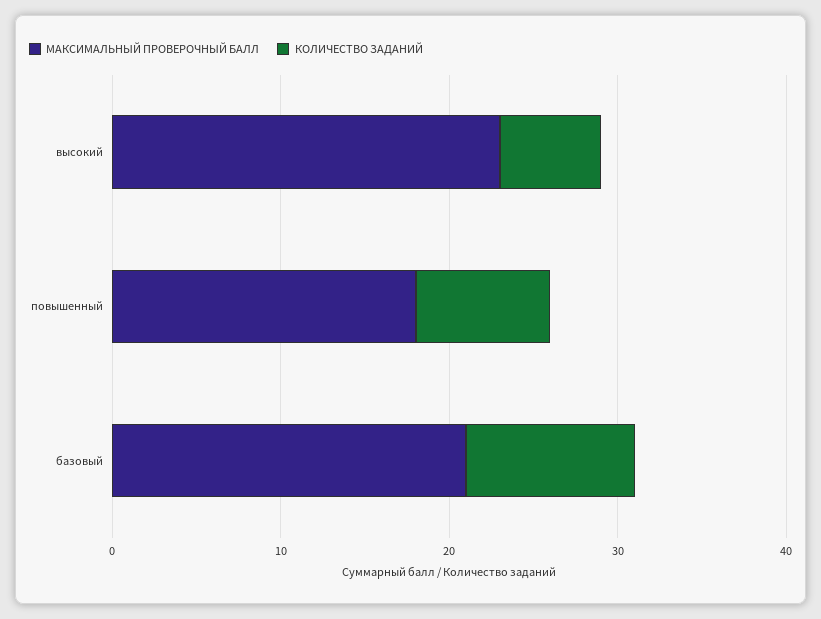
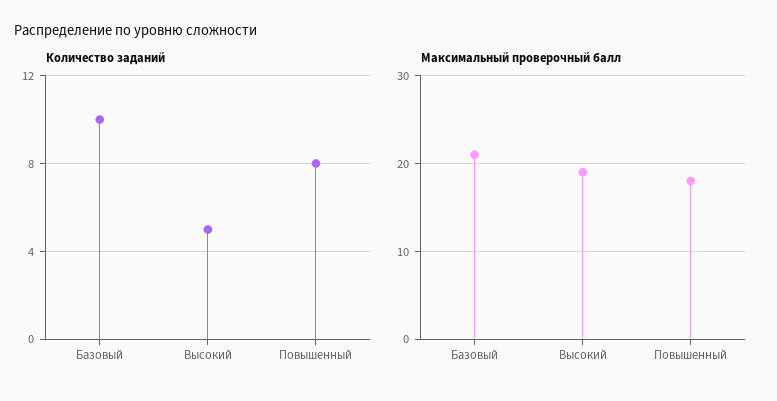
  {
    "МАКСИМАЛЬНЫЙ ПРОВЕРОЧНЫЙ БАЛЛ": {
-     "высокий": 23,
+     "высокий": 19,
      "повышенный": 18,
      "базовый": 21
    },
    "КОЛИЧЕСТВО ЗАДАНИЙ": {
-     "высокий": 6,
+     "высокий": 5,
      "повышенный": 8,
      "базовый": 10
    }
  }

